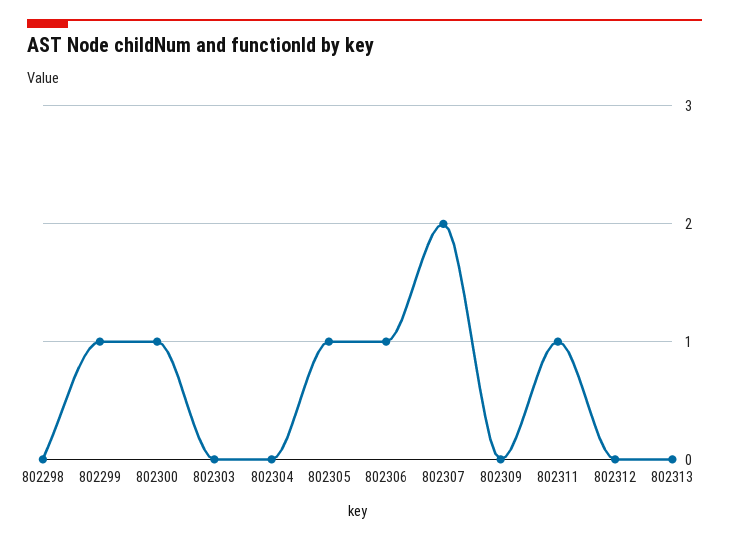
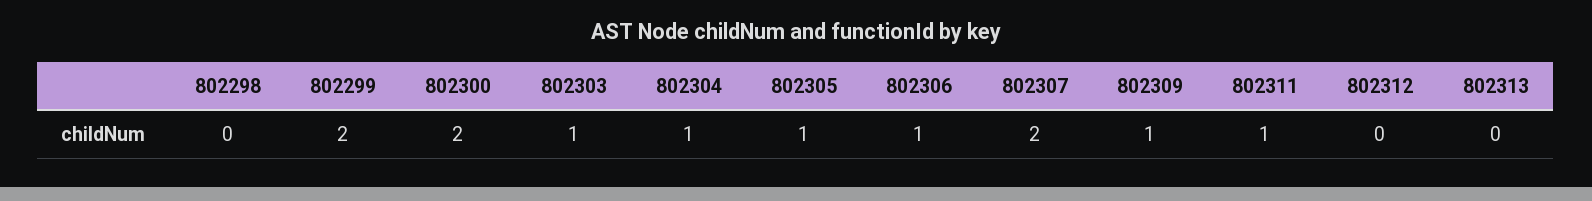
  {
    "802298": 0,
-   "802299": 1,
+   "802299": 2,
-   "802300": 1,
+   "802300": 2,
-   "802303": 0,
+   "802303": 1,
-   "802304": 0,
+   "802304": 1,
    "802305": 1,
    "802306": 1,
    "802307": 2,
-   "802309": 0,
+   "802309": 1,
    "802311": 1,
    "802312": 0,
    "802313": 0
  }

